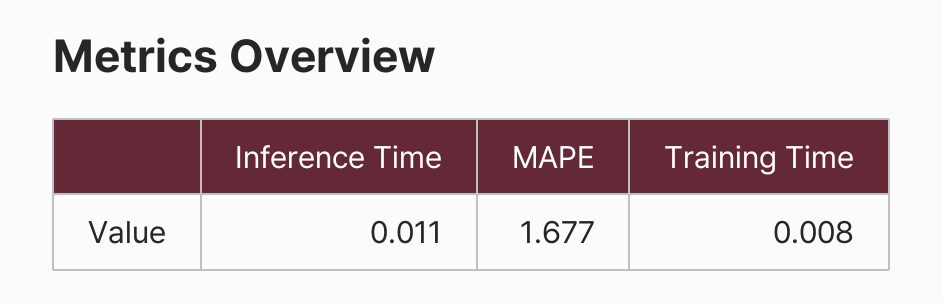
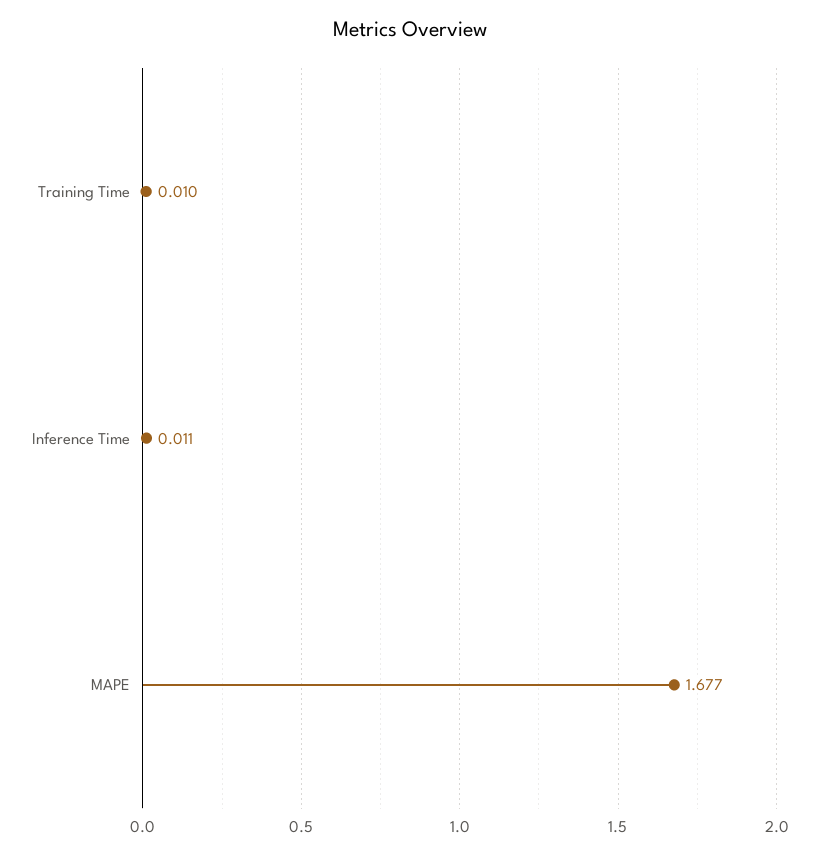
  {
    "Inference Time": 0.011,
    "MAPE": 1.677,
-   "Training Time": 0.008
+   "Training Time": 0.01
  }

